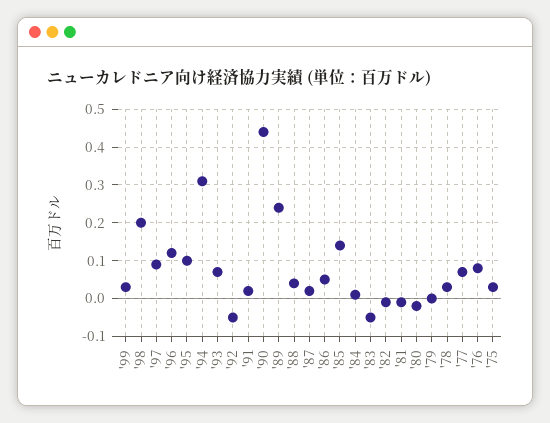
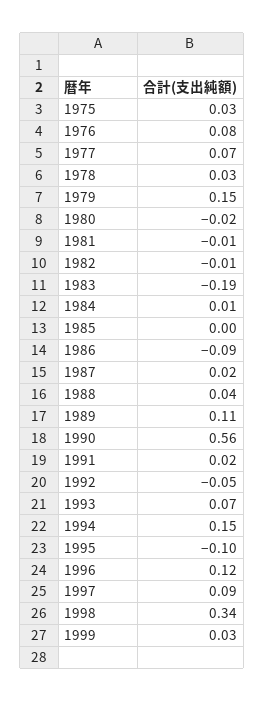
  {
    "'99": 0.03,
-   "'98": 0.2,
+   "'98": 0.34,
    "'97": 0.09,
    "'96": 0.12,
-   "'95": 0.1,
+   "'95": -0.1,
-   "'94": 0.3,
+   "'94": 0.15,
    "'93": 0.07,
    "'92": -0.05,
    "'91": 0.02,
-   "'90": 0.45,
+   "'90": 0.56,
-   "'89": 0.25,
+   "'89": 0.11,
    "'88": 0.04,
    "'87": 0.02,
-   "'86": 0.05,
+   "'86": -0.09,
-   "'85": 0.15,
+   "'85": 0,
    "'84": 0.01,
-   "'83": -0.05,
+   "'83": -0.19,
    "'82": -0.01,
    "'81": -0.01,
    "'80": -0.02,
-   "'79": 0,
+   "'79": 0.15,
    "'78": 0.03,
    "'77": 0.07,
    "'76": 0.08,
    "'75": 0.03
  }

